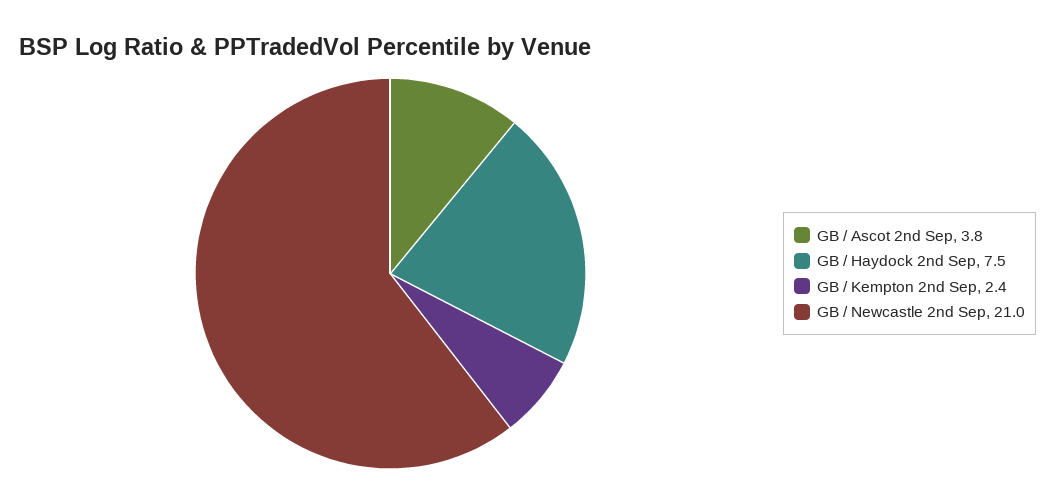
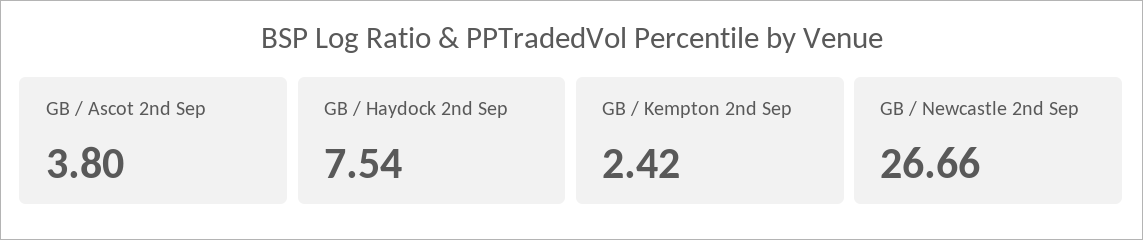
  {
    "GB / Ascot 2nd Sep": 3.8,
    "GB / Haydock 2nd Sep": 7.54,
    "GB / Kempton 2nd Sep": 2.42,
-   "GB / Newcastle 2nd Sep": 21
+   "GB / Newcastle 2nd Sep": 26.66
  }

